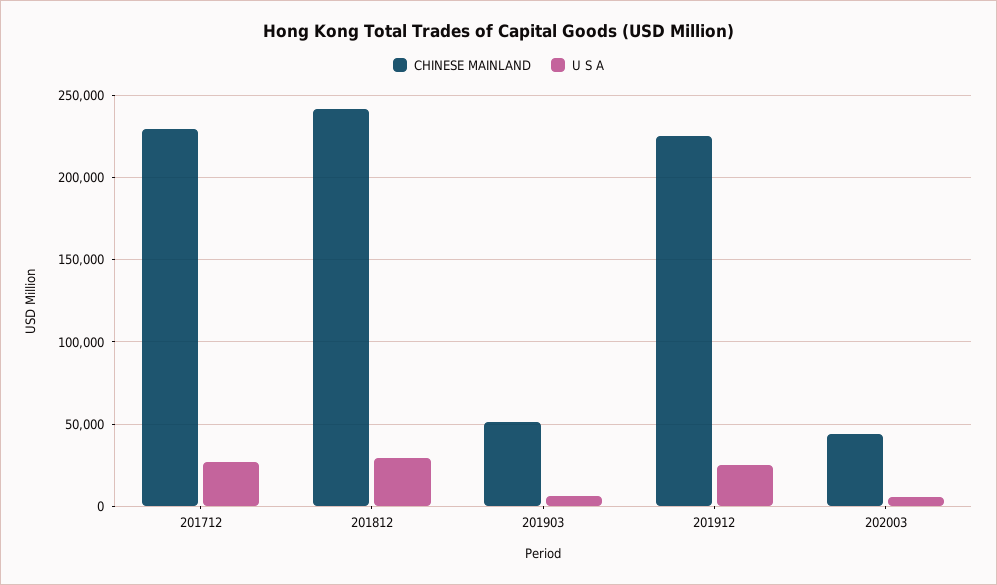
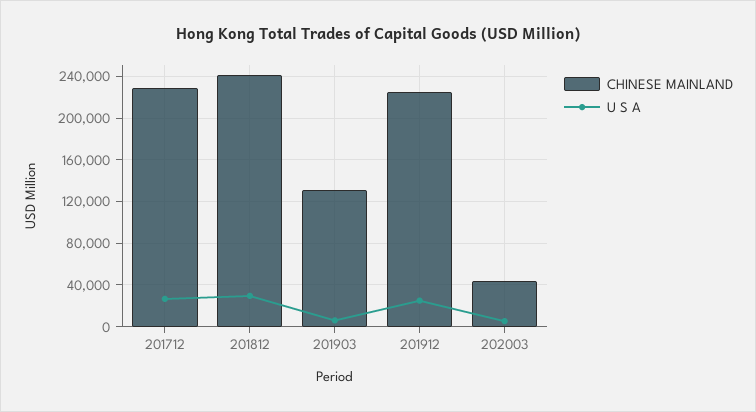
  {
    "CHINESE MAINLAND": {
      "201712": 230000,
      "201812": 240000,
-     "201903": 50000,
+     "201903": 130000,
      "201912": 225000,
      "202003": 45000
    },
    "U S A": {
      "201712": 25000,
      "201812": 30000,
      "201903": 5000,
      "201912": 25000,
      "202003": 5000
    }
  }

